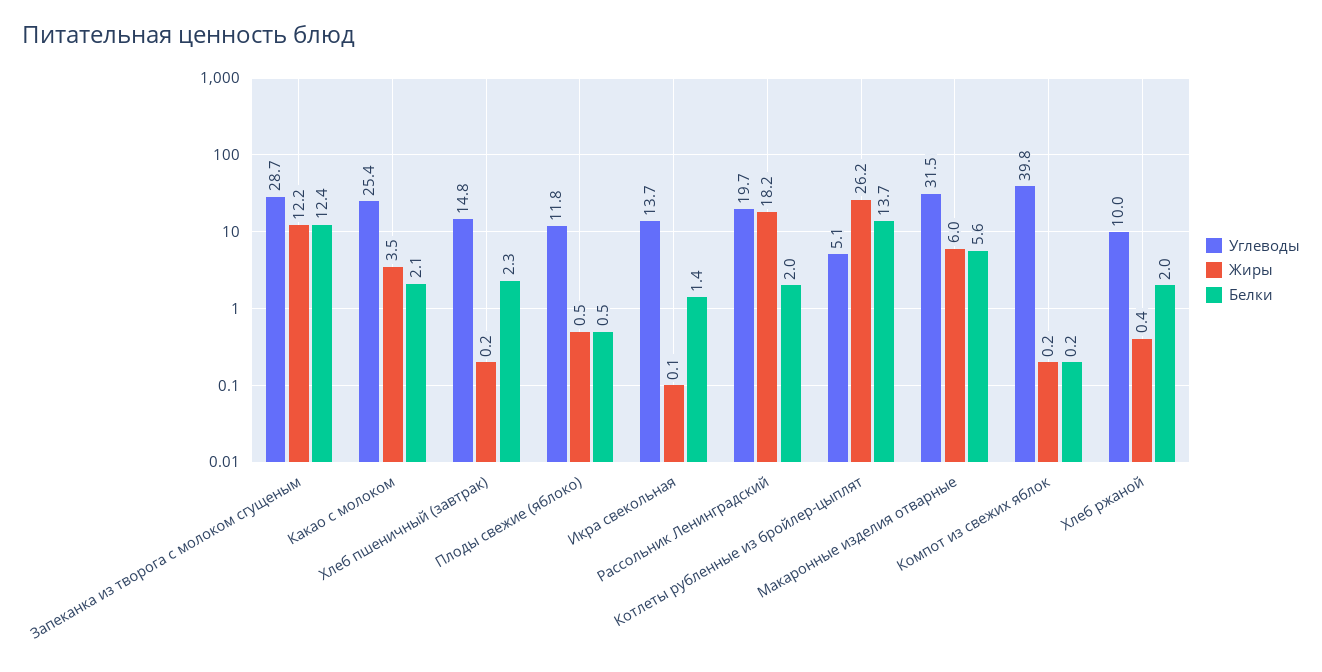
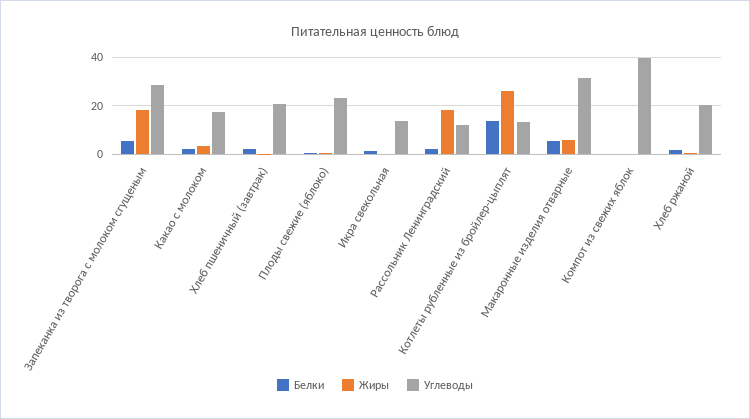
  {
    "Углеводы": {
      "Запеканка из творога с молоком сгущеным": 28.7,
-     "Какао с молоком": 25.4,
+     "Какао с молоком": 17.5,
-     "Хлеб пшеничный (завтрак)": 14.8,
+     "Хлеб пшеничный (завтрак)": 20,
-     "Плоды свежие (яблоко)": 11.8,
+     "Плоды свежие (яблоко)": 22.5,
      "Икра свекольная": 13.7,
-     "Рассольник Ленинградский": 19.7,
+     "Рассольник Ленинградский": 12.5,
-     "Котлеты рубленные из бройлер-цыплят": 5.1,
+     "Котлеты рубленные из бройлер-цыплят": 12.5,
      "Макаронные изделия отварные": 31.5,
      "Компот из свежих яблок": 39.8,
-     "Хлеб ржаной": 10
+     "Хлеб ржаной": 20
    },
    "Жиры": {
-     "Запеканка из творога с молоком сгущеным": 12.2,
+     "Запеканка из творога с молоком сгущеным": 17.5,
      "Какао с молоком": 3.5,
      "Хлеб пшеничный (завтрак)": 0.2,
      "Плоды свежие (яблоко)": 0.5,
      "Икра свекольная": 0.1,
      "Рассольник Ленинградский": 18.2,
      "Котлеты рубленные из бройлер-цыплят": 26.2,
      "Макаронные изделия отварные": 6,
      "Компот из свежих яблок": 0.2,
      "Хлеб ржаной": 0.4
    },
    "Белки": {
-     "Запеканка из творога с молоком сгущеным": 12.4,
+     "Запеканка из творога с молоком сгущеным": 5,
      "Какао с молоком": 2.1,
      "Хлеб пшеничный (завтрак)": 2.3,
      "Плоды свежие (яблоко)": 0.5,
      "Икра свекольная": 1.4,
      "Рассольник Ленинградский": 2,
      "Котлеты рубленные из бройлер-цыплят": 13.7,
      "Макаронные изделия отварные": 5.6,
      "Компот из свежих яблок": 0.2,
      "Хлеб ржаной": 2
    }
  }

